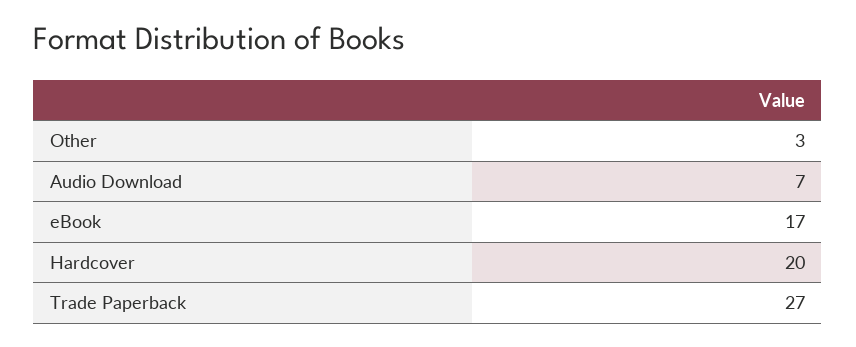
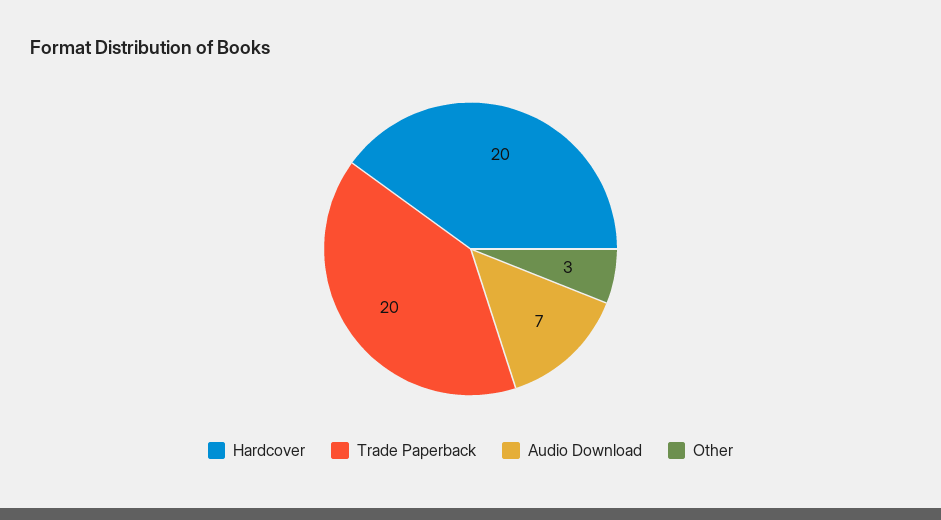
  {
    "Other": 3,
    "Audio Download": 7,
-   "eBook": 17,
    "Hardcover": 20,
-   "Trade Paperback": 27
+   "Trade Paperback": 20
  }

